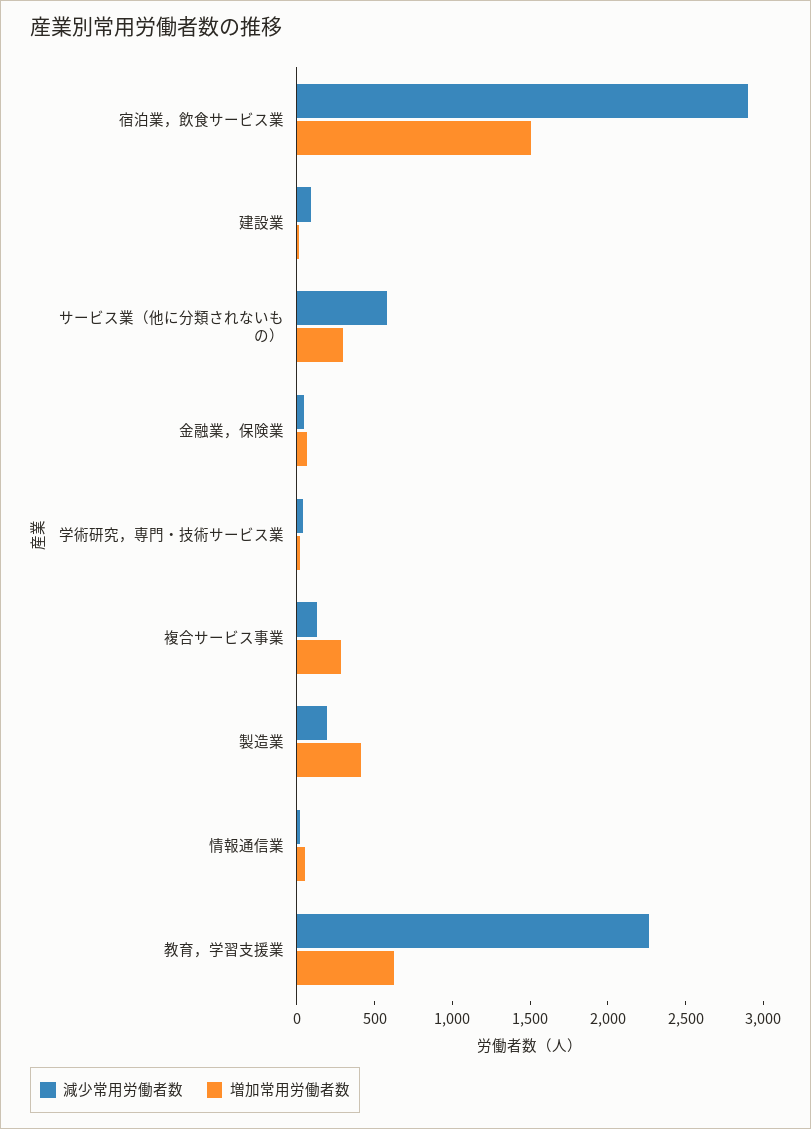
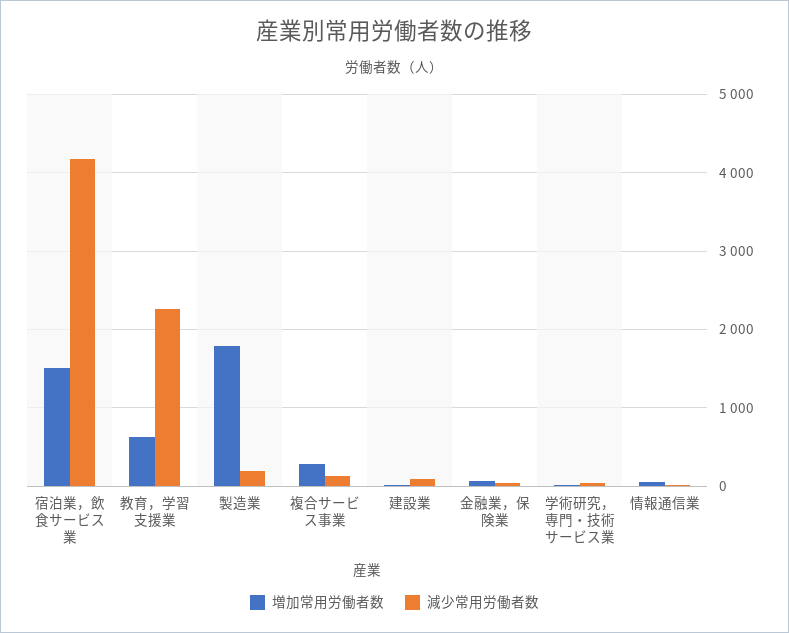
  {
    "減少常用労働者数": {
-     "宿泊業，飲食サービス業": 2900,
+     "宿泊業，飲食サービス業": 4200,
      "建設業": 100,
-     "サービス業（他に分類されないもの）": 600,
      "金融業，保険業": 0,
      "学術研究，専門・技術サービス業": 0,
      "複合サービス事業": 100,
      "製造業": 200,
      "情報通信業": 0,
      "教育，学習支援業": 2300
    },
    "増加常用労働者数": {
      "宿泊業，飲食サービス業": 1500,
      "建設業": 0,
-     "サービス業（他に分類されないもの）": 300,
      "金融業，保険業": 100,
      "学術研究，専門・技術サービス業": 0,
      "複合サービス事業": 300,
-     "製造業": 400,
+     "製造業": 1800,
      "情報通信業": 100,
      "教育，学習支援業": 600
    }
  }

